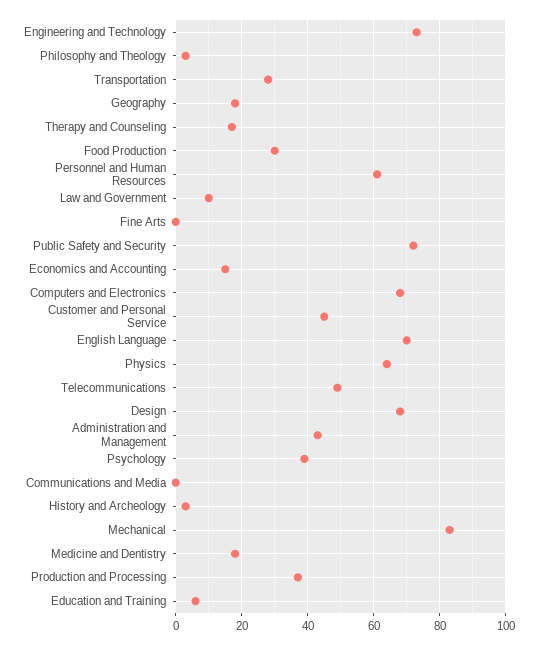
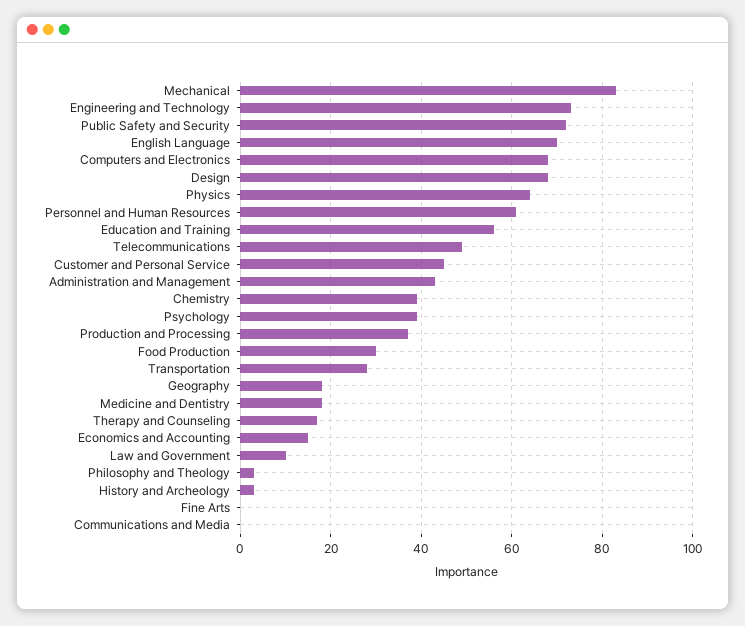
  {
    "Engineering and Technology": 75,
    "Philosophy and Theology": 5,
    "Transportation": 30,
    "Geography": 20,
    "Therapy and Counseling": 15,
    "Food Production": 30,
    "Personnel and Human Resources": 60,
    "Law and Government": 10,
    "Fine Arts": 0,
    "Public Safety and Security": 70,
    "Economics and Accounting": 15,
    "Computers and Electronics": 70,
    "Customer and Personal Service": 45,
    "English Language": 70,
    "Physics": 65,
    "Telecommunications": 50,
    "Design": 70,
    "Administration and Management": 45,
    "Psychology": 40,
    "Communications and Media": 0,
    "History and Archeology": 5,
    "Mechanical": 85,
    "Medicine and Dentistry": 20,
    "Production and Processing": 35,
-   "Education and Training": 5
+   "Education and Training": 55,
+   "Chemistry": 40
  }

